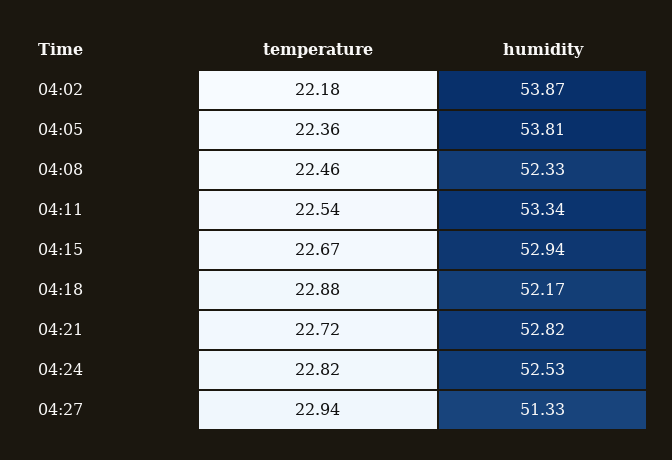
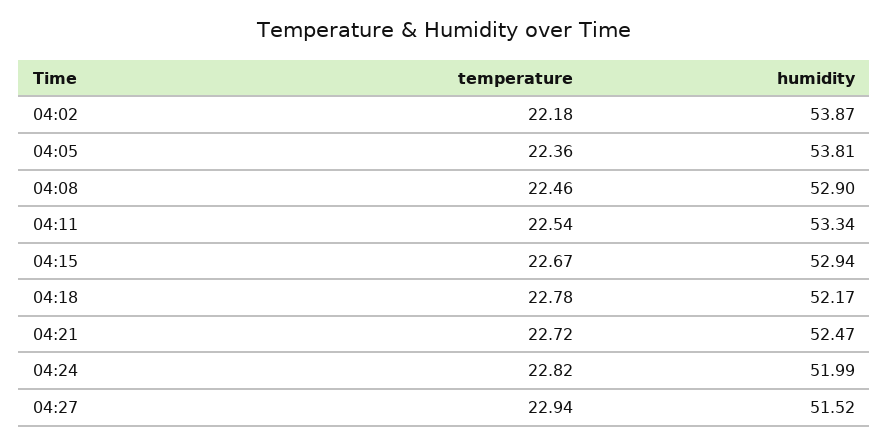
  {
    "temperature": {
      "04:02": 22.18,
      "04:05": 22.36,
      "04:08": 22.46,
      "04:11": 22.54,
      "04:15": 22.67,
-     "04:18": 22.88,
+     "04:18": 22.78,
      "04:21": 22.72,
      "04:24": 22.82,
      "04:27": 22.94
    },
    "humidity": {
      "04:02": 53.87,
      "04:05": 53.81,
-     "04:08": 52.33,
+     "04:08": 52.9,
      "04:11": 53.34,
      "04:15": 52.94,
      "04:18": 52.17,
-     "04:21": 52.82,
+     "04:21": 52.47,
-     "04:24": 52.53,
+     "04:24": 51.99,
-     "04:27": 51.33
+     "04:27": 51.52
    }
  }

